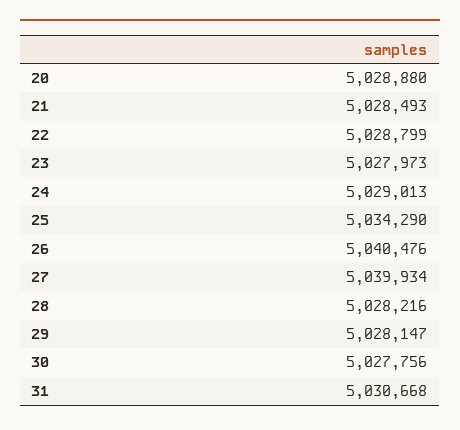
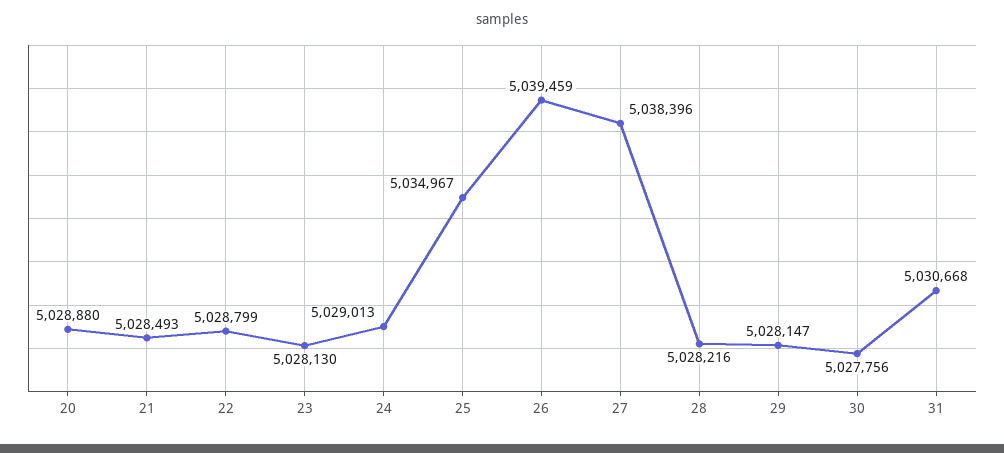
  {
    "20": 5028880,
    "21": 5028493,
    "22": 5028799,
-   "23": 5027973,
+   "23": 5028130,
    "24": 5029013,
-   "25": 5034290,
+   "25": 5034967,
-   "26": 5040476,
+   "26": 5039459,
-   "27": 5039934,
+   "27": 5038396,
    "28": 5028216,
    "29": 5028147,
    "30": 5027756,
    "31": 5030668
  }

